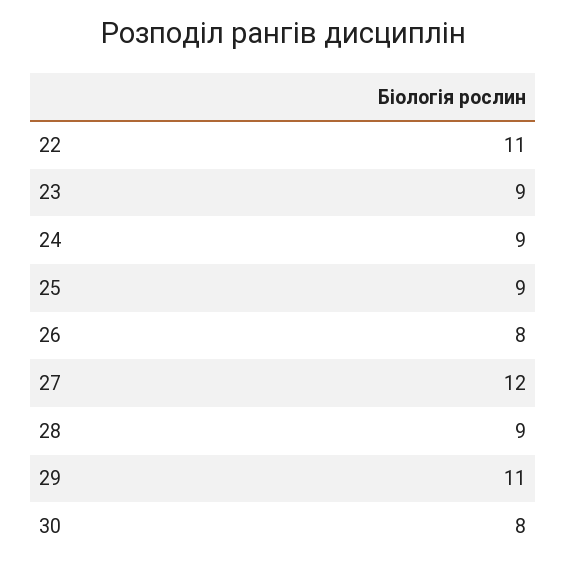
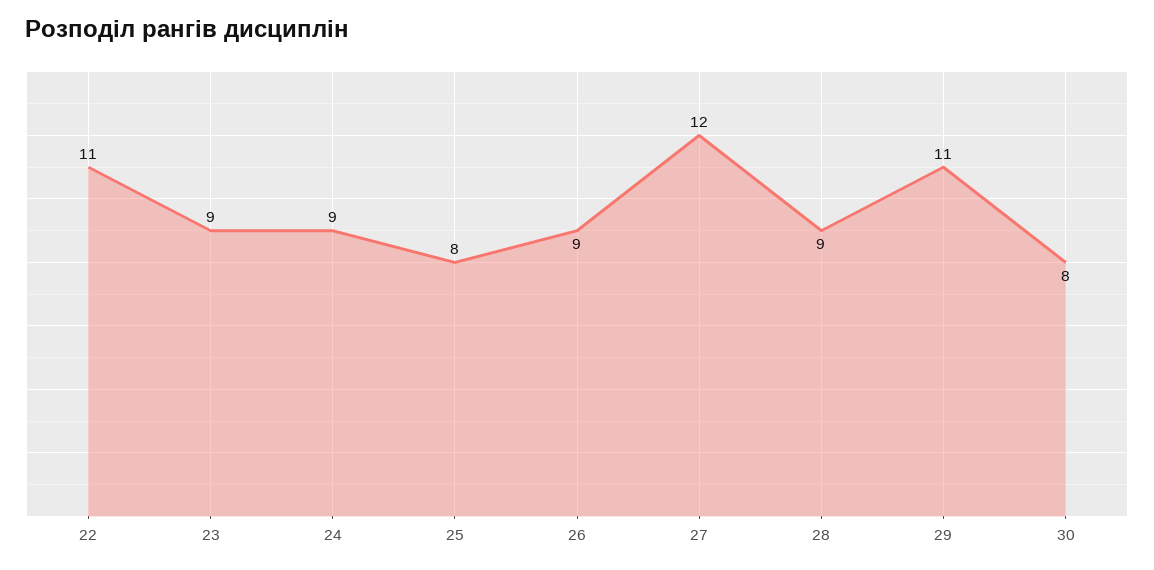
  {
    "22": 11,
    "23": 9,
    "24": 9,
-   "25": 9,
+   "25": 8,
-   "26": 8,
+   "26": 9,
    "27": 12,
    "28": 9,
    "29": 11,
    "30": 8
  }

